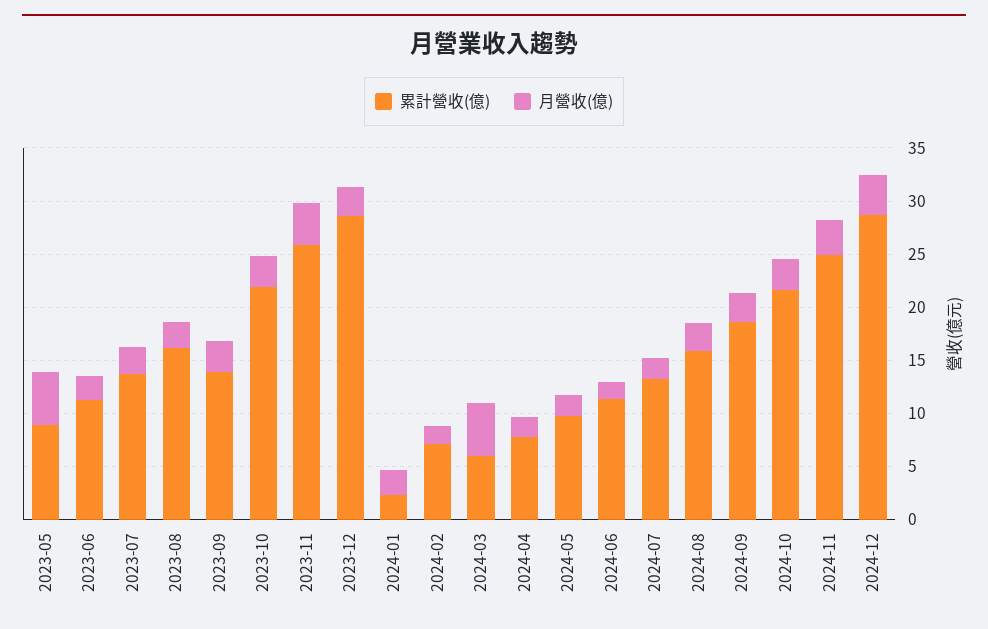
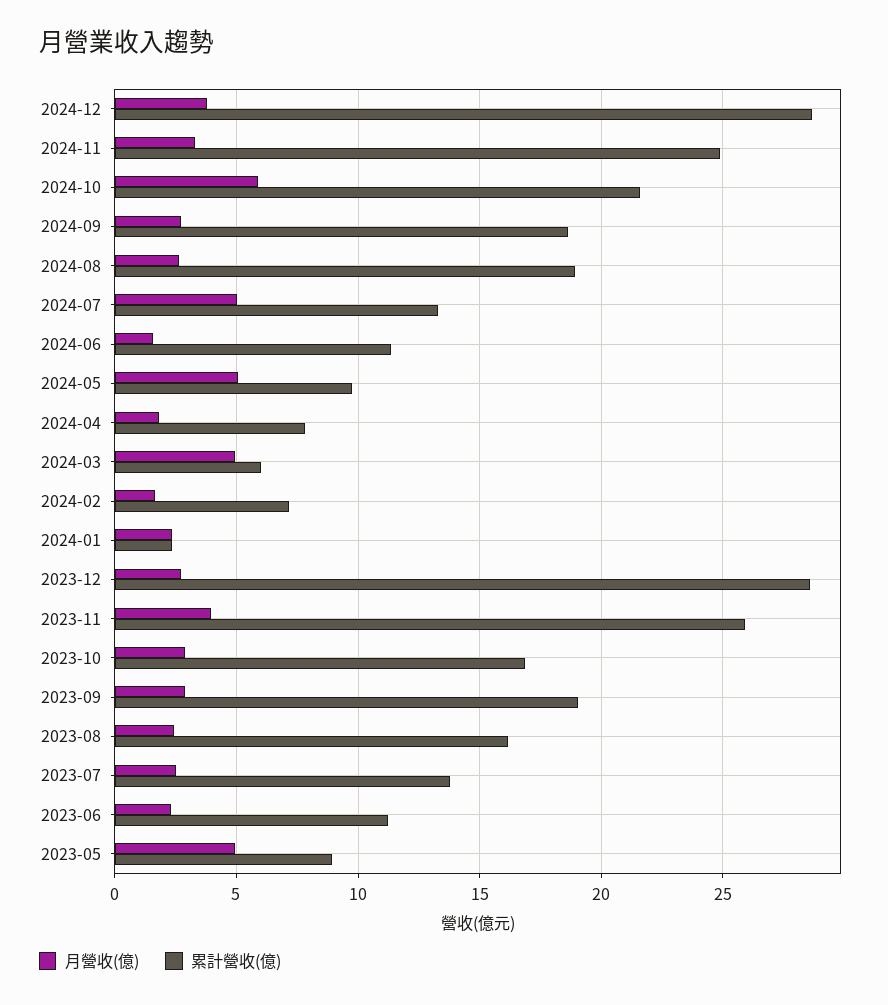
  {
    "累計營收(億)": {
      "2023-05": 9,
      "2023-06": 11,
      "2023-07": 14,
      "2023-08": 16,
-     "2023-09": 14,
+     "2023-09": 19,
-     "2023-10": 22,
+     "2023-10": 17,
      "2023-11": 26,
      "2023-12": 28.5,
      "2024-01": 2.5,
      "2024-02": 7,
      "2024-03": 6,
      "2024-04": 8,
      "2024-05": 10,
      "2024-06": 11.5,
      "2024-07": 13.5,
-     "2024-08": 16,
+     "2024-08": 19,
      "2024-09": 18.5,
      "2024-10": 21.5,
      "2024-11": 25,
      "2024-12": 28.5
    },
    "月營收(億)": {
      "2023-05": 5,
      "2023-06": 2.5,
      "2023-07": 2.5,
      "2023-08": 2.5,
      "2023-09": 3,
      "2023-10": 3,
      "2023-11": 4,
      "2023-12": 2.5,
      "2024-01": 2.5,
      "2024-02": 1.5,
      "2024-03": 5,
      "2024-04": 2,
-     "2024-05": 2,
+     "2024-05": 5,
      "2024-06": 1.5,
-     "2024-07": 2,
+     "2024-07": 5,
      "2024-08": 2.5,
      "2024-09": 2.5,
-     "2024-10": 3,
+     "2024-10": 6,
      "2024-11": 3.5,
      "2024-12": 4
    }
  }

